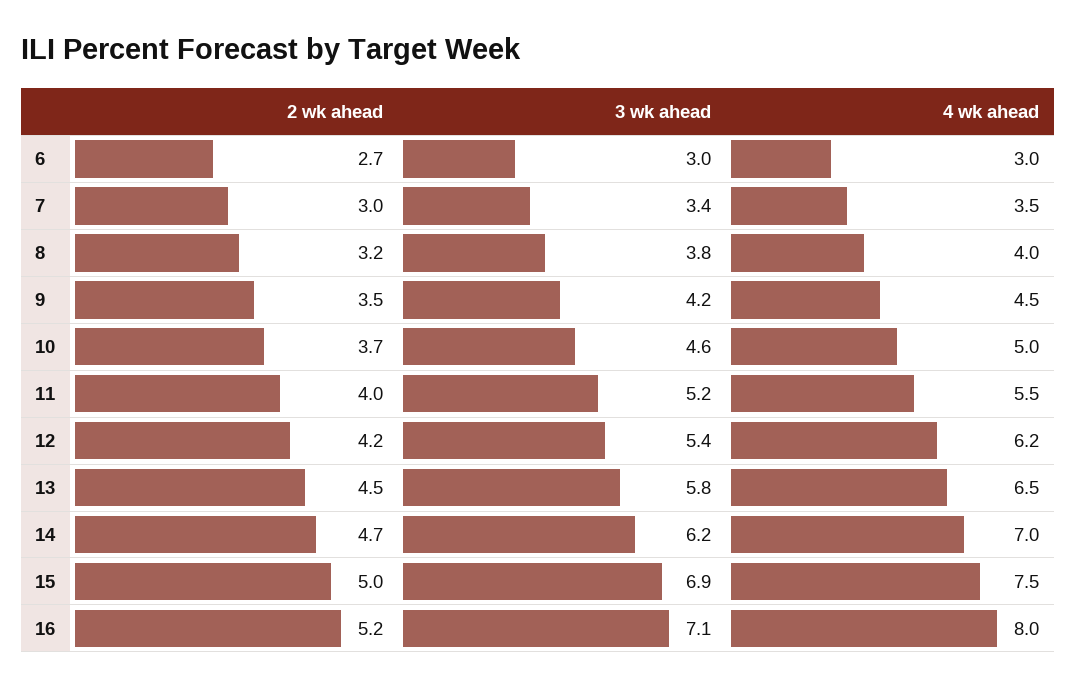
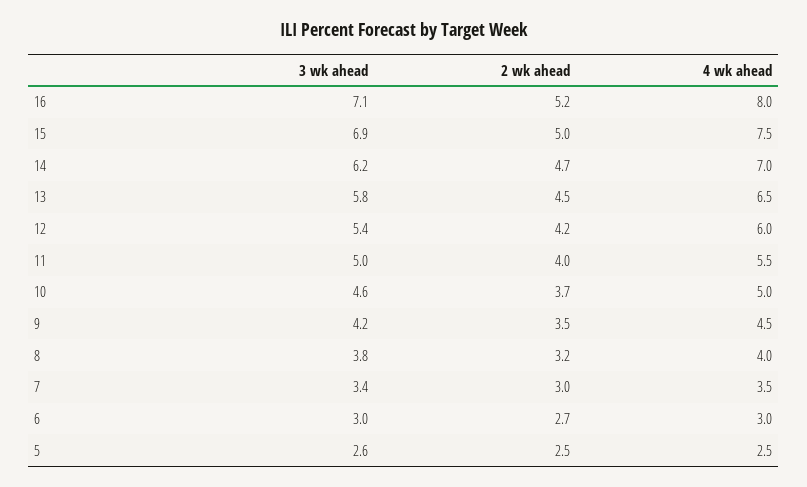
  {
    "2 wk ahead": {
      "6": 2.7,
      "7": 3,
      "8": 3.2,
      "9": 3.5,
      "10": 3.7,
      "11": 4,
      "12": 4.2,
      "13": 4.5,
      "14": 4.7,
      "15": 5,
-     "16": 5.2
+     "16": 5.2,
+     "5": 2.5
    },
    "3 wk ahead": {
      "6": 3,
      "7": 3.4,
      "8": 3.8,
      "9": 4.2,
      "10": 4.6,
-     "11": 5.2,
+     "11": 5,
      "12": 5.4,
      "13": 5.8,
      "14": 6.2,
      "15": 6.9,
-     "16": 7.1
+     "16": 7.1,
+     "5": 2.6
    },
    "4 wk ahead": {
      "6": 3,
      "7": 3.5,
      "8": 4,
      "9": 4.5,
      "10": 5,
      "11": 5.5,
-     "12": 6.2,
+     "12": 6,
      "13": 6.5,
      "14": 7,
      "15": 7.5,
-     "16": 8
+     "16": 8,
+     "5": 2.5
    }
  }

